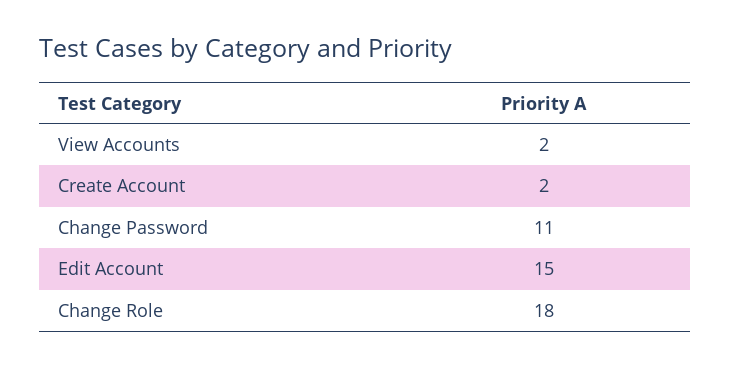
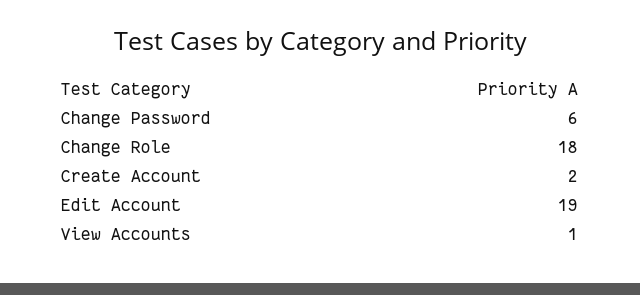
  {
-   "View Accounts": 2,
+   "View Accounts": 1,
    "Create Account": 2,
-   "Change Password": 11,
+   "Change Password": 6,
-   "Edit Account": 15,
+   "Edit Account": 19,
    "Change Role": 18
  }

